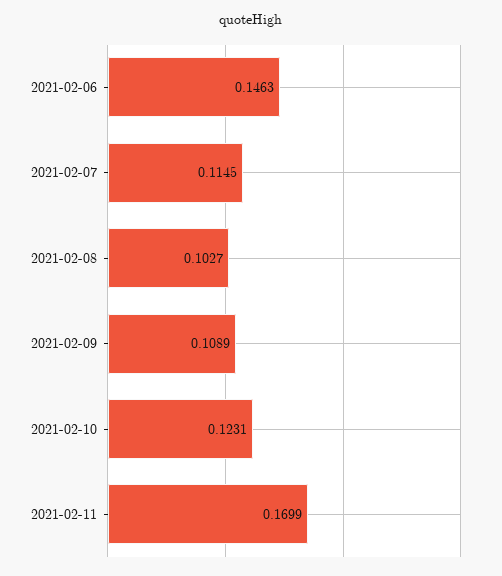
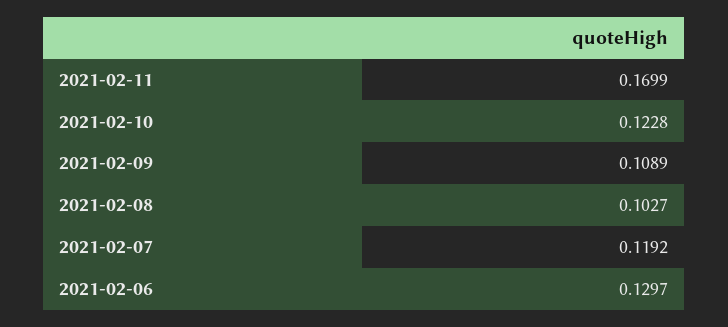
  {
-   "2021-02-06": 0.1463,
+   "2021-02-06": 0.1297,
-   "2021-02-07": 0.1145,
+   "2021-02-07": 0.1192,
    "2021-02-08": 0.1027,
    "2021-02-09": 0.1089,
-   "2021-02-10": 0.1231,
+   "2021-02-10": 0.1228,
    "2021-02-11": 0.1699
  }

